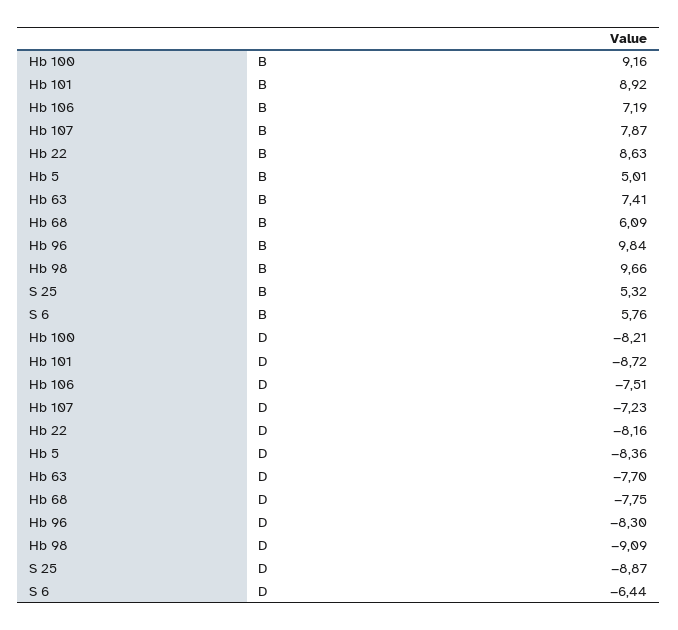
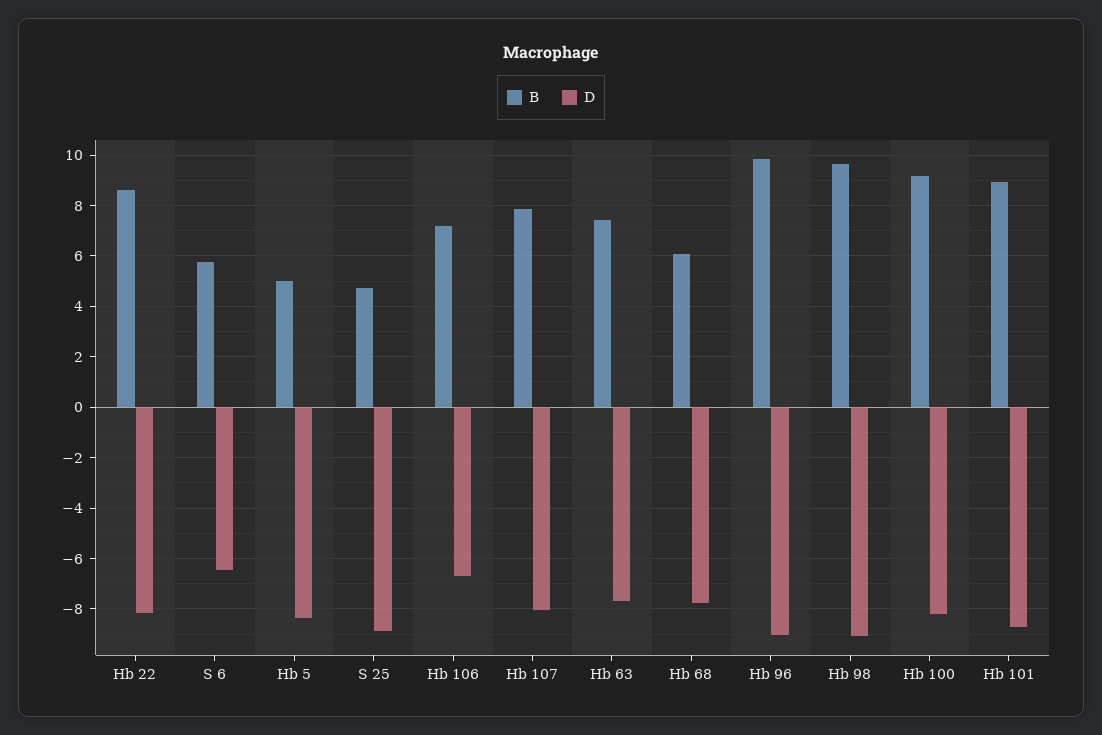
  {
    "B": {
      "Hb 100": 9.16,
      "Hb 101": 8.92,
      "Hb 106": 7.19,
      "Hb 107": 7.87,
      "Hb 22": 8.63,
      "Hb 5": 5.01,
      "Hb 63": 7.41,
      "Hb 68": 6.09,
      "Hb 96": 9.84,
      "Hb 98": 9.66,
-     "S 25": 5.32,
+     "S 25": 4.75,
      "S 6": 5.76
    },
    "D": {
      "Hb 100": -8.21,
      "Hb 101": -8.72,
-     "Hb 106": -7.51,
+     "Hb 106": -6.75,
-     "Hb 107": -7.23,
+     "Hb 107": -8,
      "Hb 22": -8.16,
      "Hb 5": -8.36,
      "Hb 63": -7.7,
      "Hb 68": -7.75,
-     "Hb 96": -8.3,
+     "Hb 96": -9,
      "Hb 98": -9.09,
      "S 25": -8.87,
      "S 6": -6.44
    }
  }

